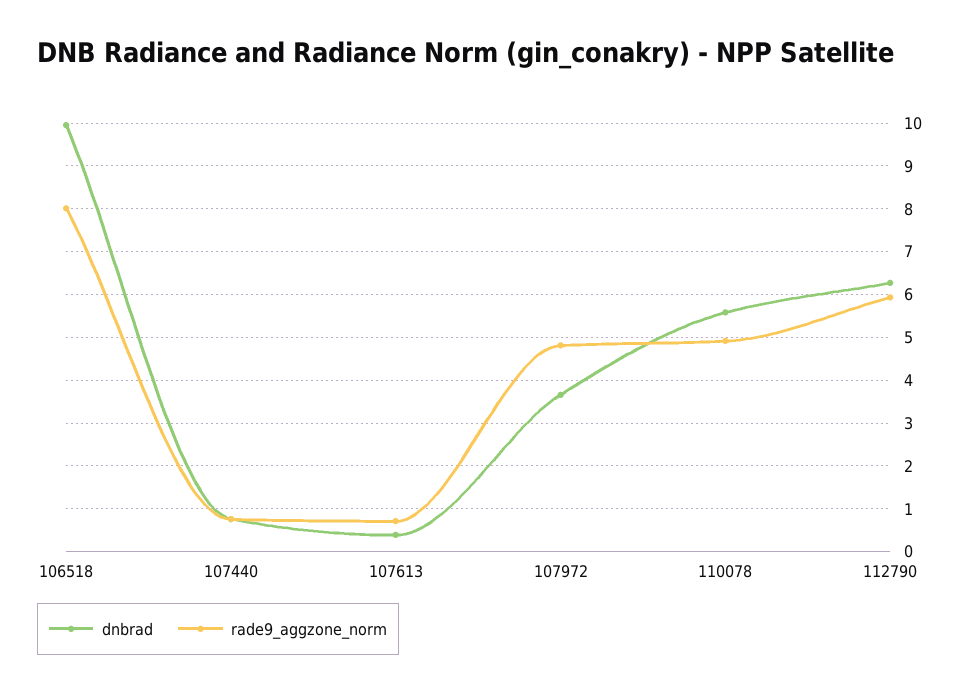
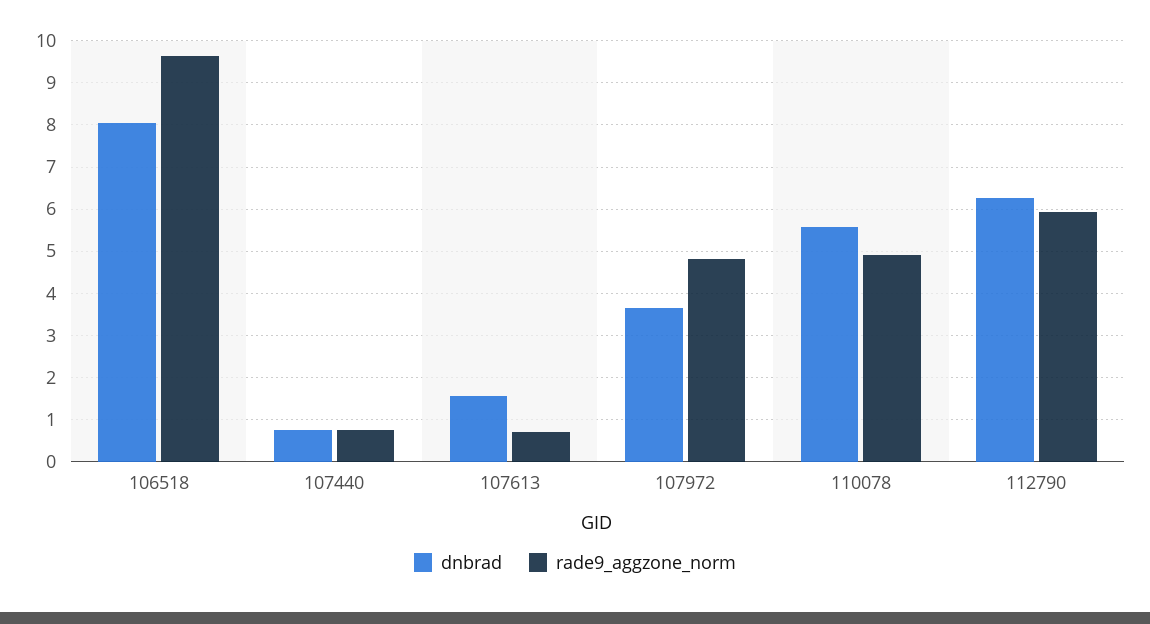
  {
    "dnbrad": {
-     "106518": 10,
+     "106518": 8,
      "107440": 0.8,
-     "107613": 0.4,
+     "107613": 1.6,
      "107972": 3.6,
      "110078": 5.6,
      "112790": 6.2
    },
    "rade9_aggzone_norm": {
-     "106518": 8,
+     "106518": 9.6,
      "107440": 0.8,
      "107613": 0.8,
      "107972": 4.8,
      "110078": 5,
      "112790": 6
    }
  }

